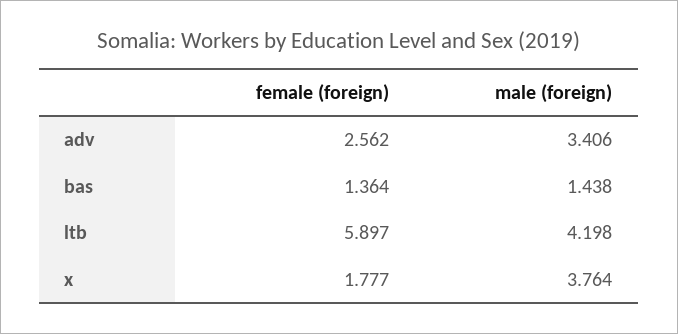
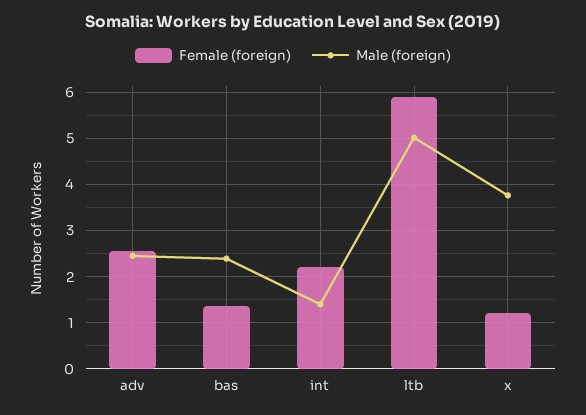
  {
    "female (foreign)": {
      "adv": 2.562,
      "bas": 1.364,
      "ltb": 5.897,
-     "x": 1.777
+     "x": 1.2,
+     "int": 2.2
    },
    "male (foreign)": {
-     "adv": 3.406,
+     "adv": 2.4,
-     "bas": 1.438,
+     "bas": 2.4,
-     "ltb": 4.198,
+     "ltb": 5,
-     "x": 3.764
+     "x": 3.764,
+     "int": 1.4
    }
  }

